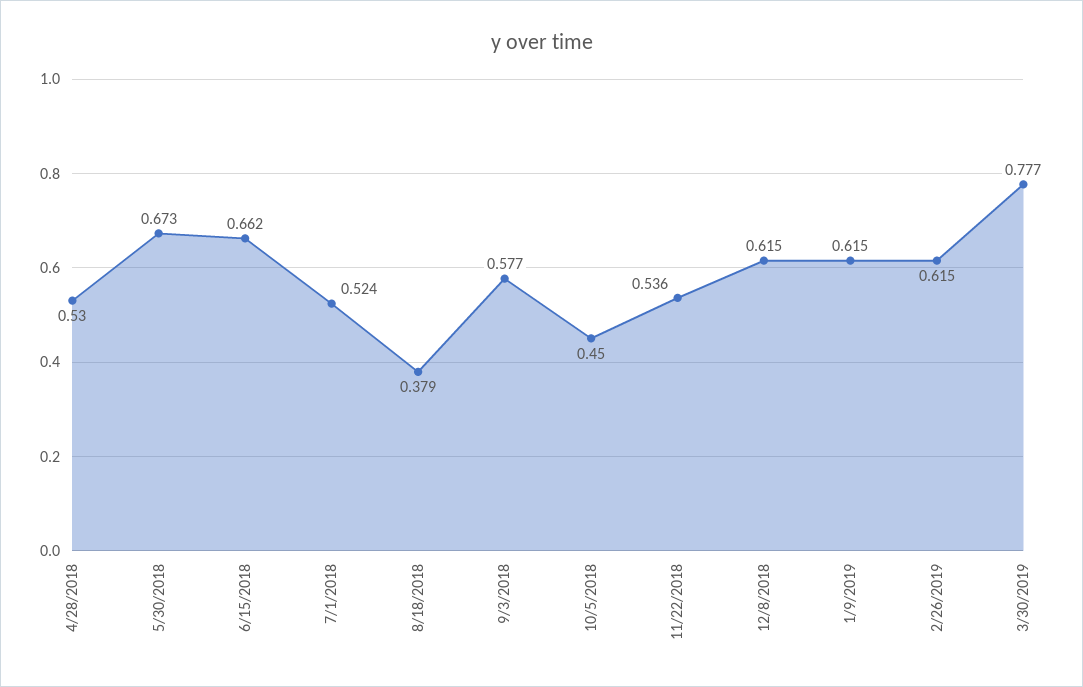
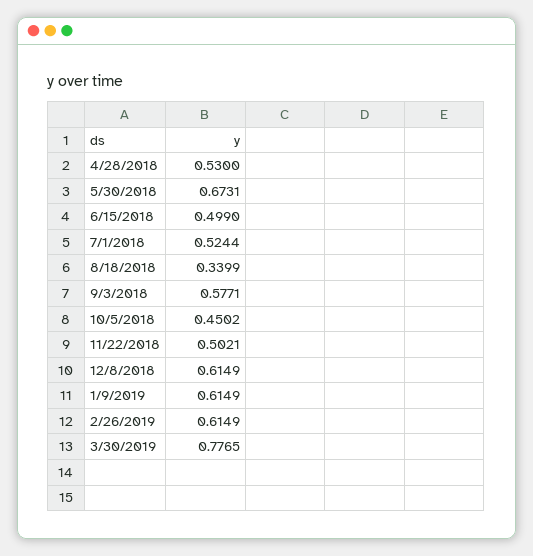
  {
    "4/28/2018": 0.53,
    "5/30/2018": 0.6731,
-   "6/15/2018": 0.662,
+   "6/15/2018": 0.499,
    "7/1/2018": 0.5244,
-   "8/18/2018": 0.379,
+   "8/18/2018": 0.3399,
    "9/3/2018": 0.5771,
    "10/5/2018": 0.4502,
-   "11/22/2018": 0.536,
+   "11/22/2018": 0.5021,
    "12/8/2018": 0.6149,
    "1/9/2019": 0.6149,
    "2/26/2019": 0.6149,
    "3/30/2019": 0.7765
  }

